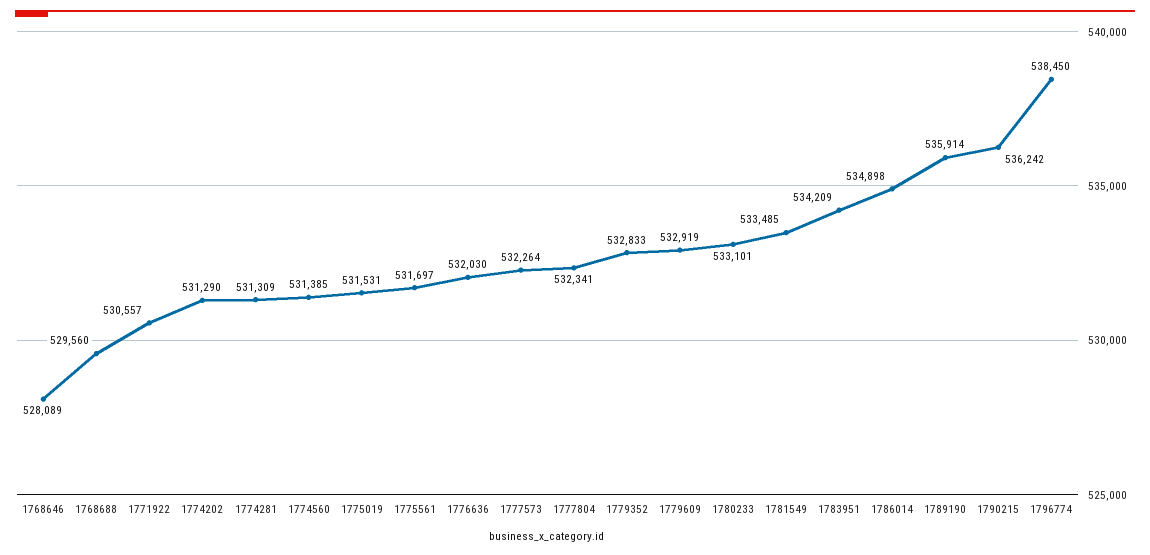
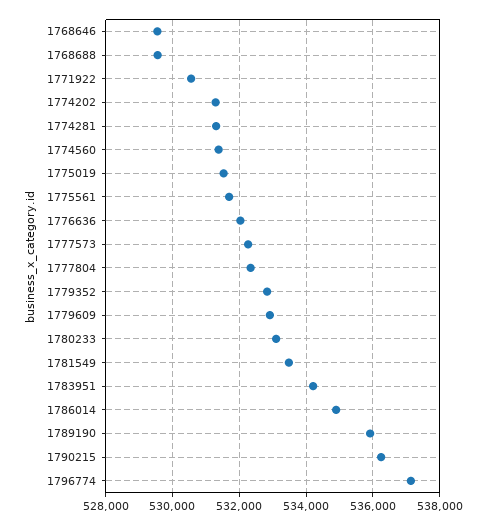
  {
-   "1768646": 528089,
+   "1768646": 529600,
    "1768688": 529560,
    "1771922": 530557,
    "1774202": 531290,
    "1774281": 531309,
    "1774560": 531385,
    "1775019": 531531,
    "1775561": 531697,
    "1776636": 532030,
    "1777573": 532264,
    "1777804": 532341,
    "1779352": 532833,
    "1779609": 532919,
    "1780233": 533101,
    "1781549": 533485,
    "1783951": 534209,
    "1786014": 534898,
    "1789190": 535914,
    "1790215": 536242,
-   "1796774": 538450
+   "1796774": 537200
  }

